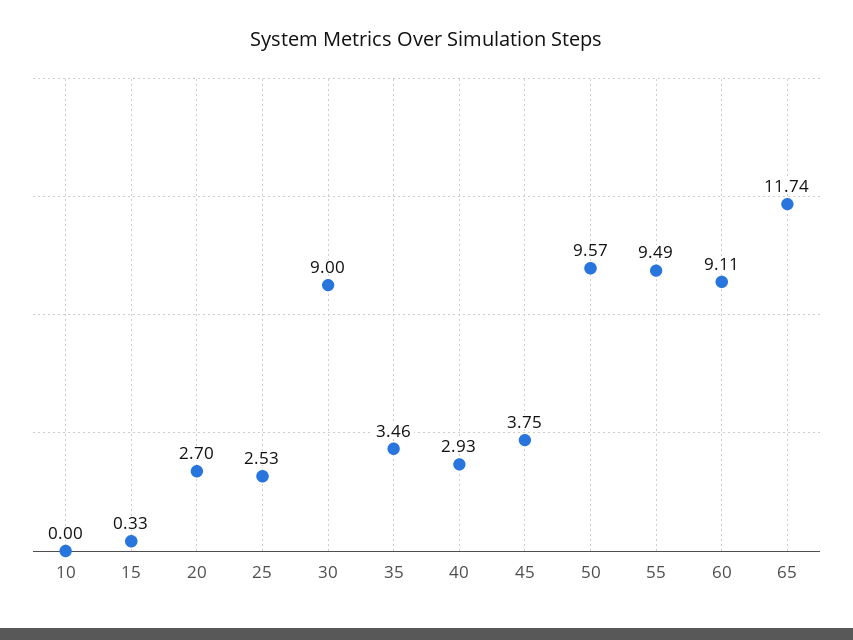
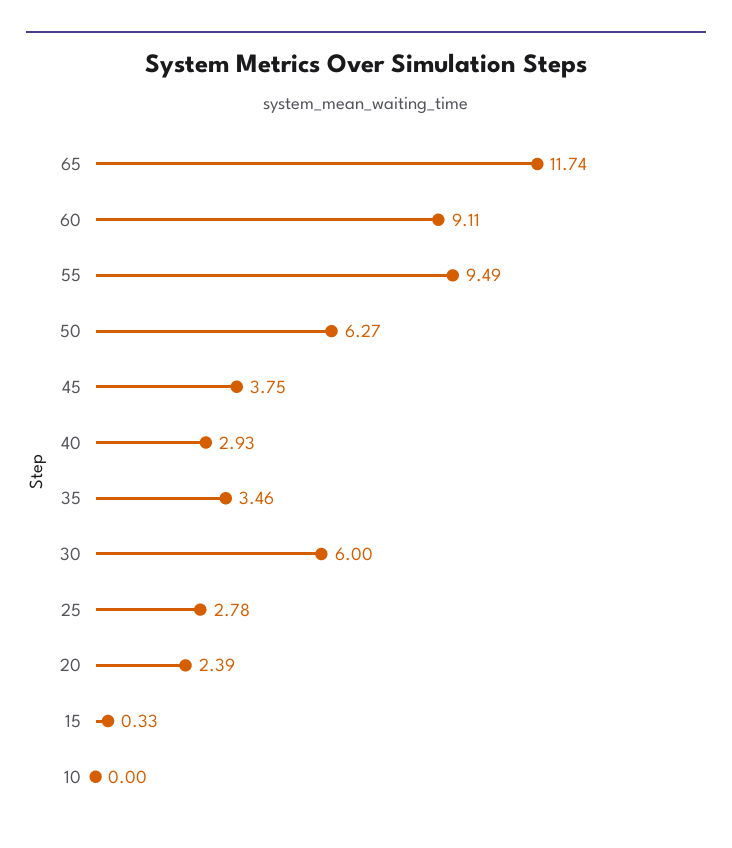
  {
    "10": 0,
    "15": 0.33,
-   "20": 2.7,
+   "20": 2.39,
-   "25": 2.53,
+   "25": 2.78,
-   "30": 9,
+   "30": 6,
    "35": 3.46,
    "40": 2.93,
    "45": 3.75,
-   "50": 9.57,
+   "50": 6.27,
    "55": 9.49,
    "60": 9.11,
    "65": 11.74
  }

